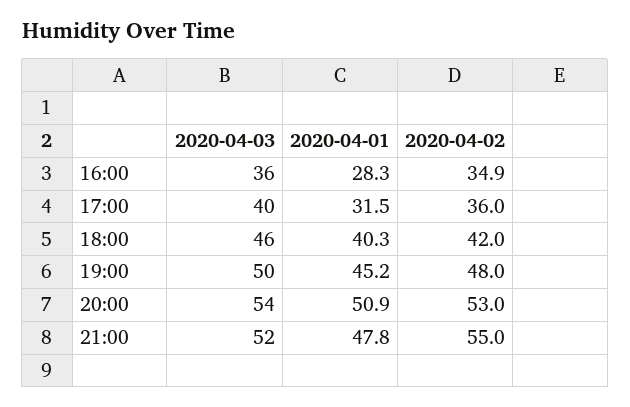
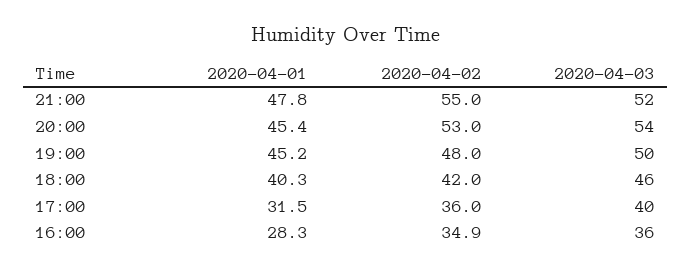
  {
    "2020-04-03": {
      "16:00": 36,
      "17:00": 40,
      "18:00": 46,
      "19:00": 50,
      "20:00": 54,
      "21:00": 52
    },
    "2020-04-01": {
      "16:00": 28.3,
      "17:00": 31.5,
      "18:00": 40.3,
      "19:00": 45.2,
-     "20:00": 50.9,
+     "20:00": 45.4,
      "21:00": 47.8
    },
    "2020-04-02": {
      "16:00": 34.9,
      "17:00": 36,
      "18:00": 42,
      "19:00": 48,
      "20:00": 53,
      "21:00": 55
    }
  }

